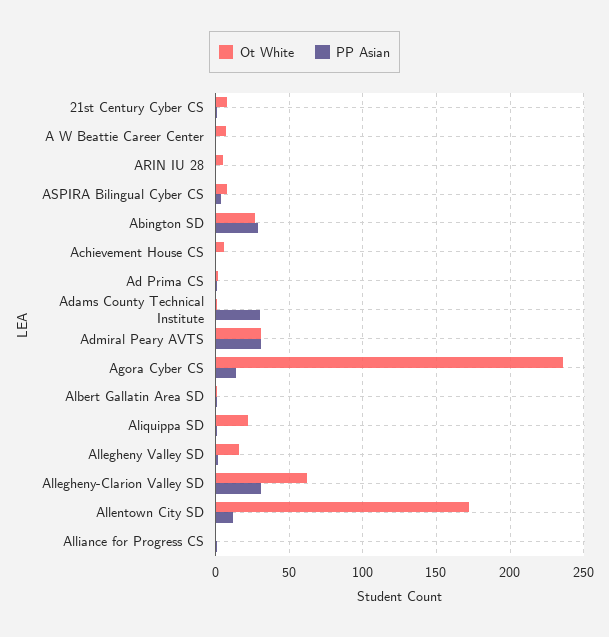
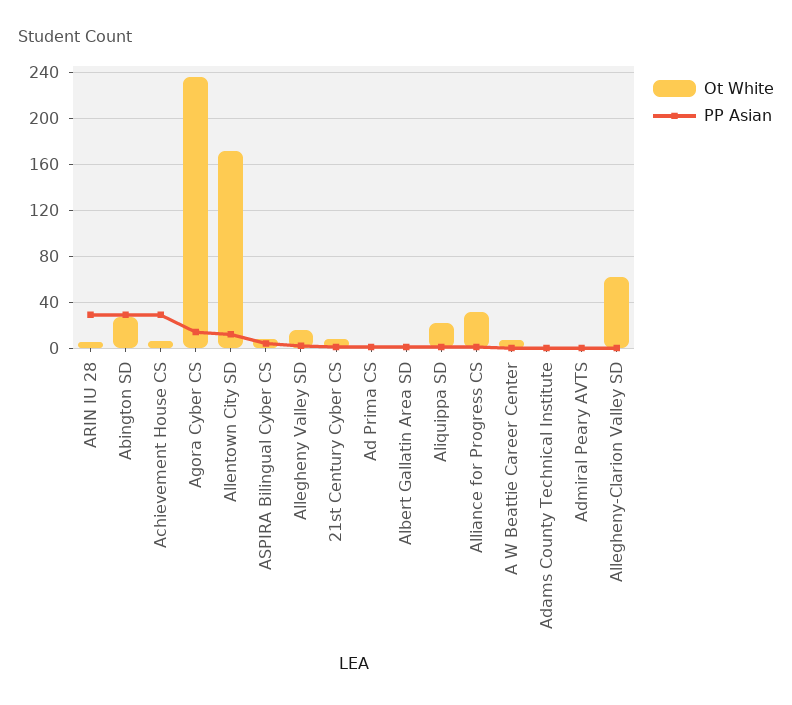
  {
    "Ot White": {
      "21st Century Cyber CS": 10,
      "A W Beattie Career Center": 5,
      "ARIN IU 28": 5,
      "ASPIRA Bilingual Cyber CS": 10,
      "Abington SD": 25,
      "Achievement House CS": 5,
      "Ad Prima CS": 0,
      "Adams County Technical Institute": 0,
-     "Admiral Peary AVTS": 30,
+     "Admiral Peary AVTS": 0,
      "Agora Cyber CS": 235,
      "Albert Gallatin Area SD": 0,
      "Aliquippa SD": 20,
      "Allegheny Valley SD": 15,
      "Allegheny-Clarion Valley SD": 60,
      "Allentown City SD": 170,
-     "Alliance for Progress CS": 0
+     "Alliance for Progress CS": 30
    },
    "PP Asian": {
      "21st Century Cyber CS": 0,
      "A W Beattie Career Center": 0,
-     "ARIN IU 28": 0,
+     "ARIN IU 28": 30,
      "ASPIRA Bilingual Cyber CS": 5,
      "Abington SD": 30,
-     "Achievement House CS": 0,
+     "Achievement House CS": 30,
      "Ad Prima CS": 0,
-     "Adams County Technical Institute": 30,
+     "Adams County Technical Institute": 0,
-     "Admiral Peary AVTS": 30,
+     "Admiral Peary AVTS": 0,
      "Agora Cyber CS": 15,
      "Albert Gallatin Area SD": 0,
      "Aliquippa SD": 0,
      "Allegheny Valley SD": 0,
-     "Allegheny-Clarion Valley SD": 30,
+     "Allegheny-Clarion Valley SD": 0,
      "Allentown City SD": 10,
      "Alliance for Progress CS": 0
    }
  }

